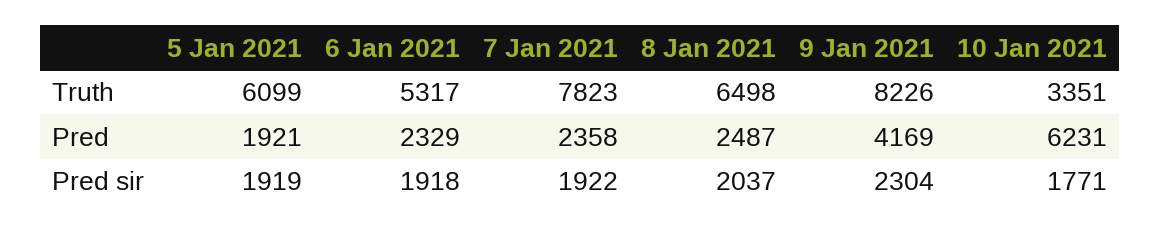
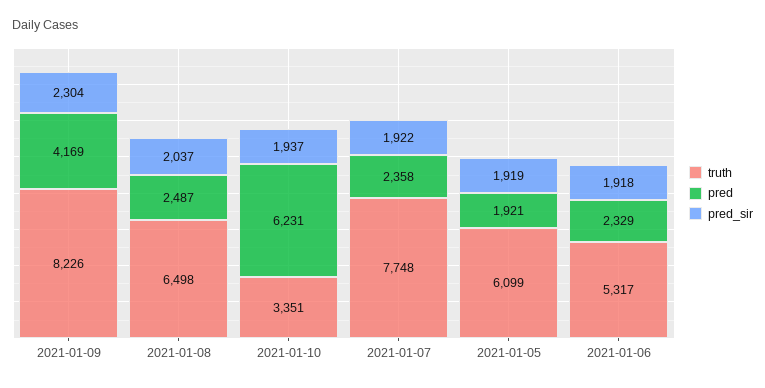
  {
    "Truth": {
      "5 Jan 2021": 6099,
      "6 Jan 2021": 5317,
-     "7 Jan 2021": 7823,
+     "7 Jan 2021": 7748,
      "8 Jan 2021": 6498,
      "9 Jan 2021": 8226,
      "10 Jan 2021": 3351
    },
    "Pred": {
      "5 Jan 2021": 1921,
      "6 Jan 2021": 2329,
      "7 Jan 2021": 2358,
      "8 Jan 2021": 2487,
      "9 Jan 2021": 4169,
      "10 Jan 2021": 6231
    },
    "Pred sir": {
      "5 Jan 2021": 1919,
      "6 Jan 2021": 1918,
      "7 Jan 2021": 1922,
      "8 Jan 2021": 2037,
      "9 Jan 2021": 2304,
-     "10 Jan 2021": 1771
+     "10 Jan 2021": 1937
    }
  }

